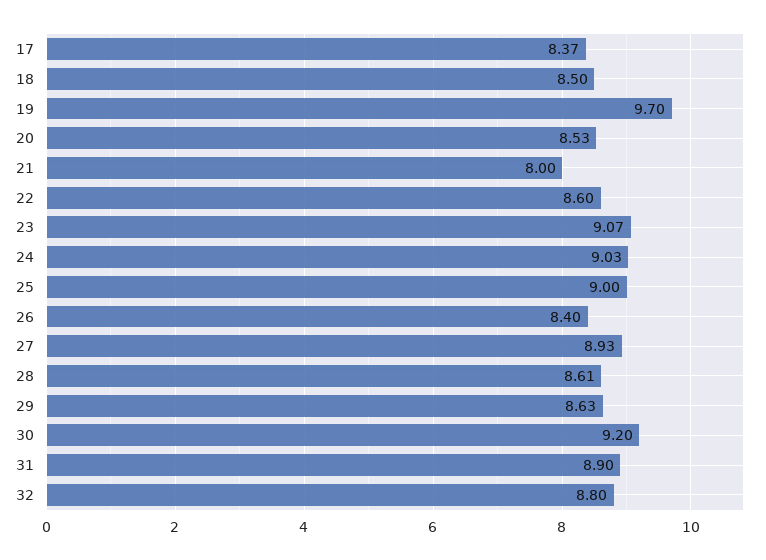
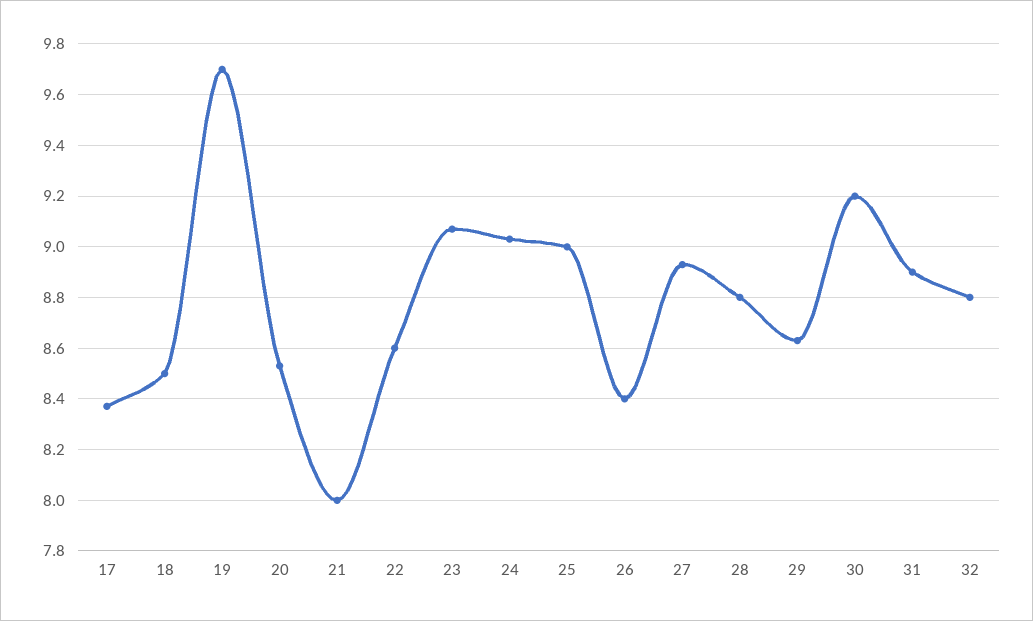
  {
    "17": 8.37,
    "18": 8.5,
    "19": 9.7,
    "20": 8.53,
    "21": 8,
    "22": 8.6,
    "23": 9.07,
    "24": 9.03,
    "25": 9,
    "26": 8.4,
    "27": 8.93,
-   "28": 8.61,
+   "28": 8.8,
    "29": 8.63,
    "30": 9.2,
    "31": 8.9,
    "32": 8.8
  }

